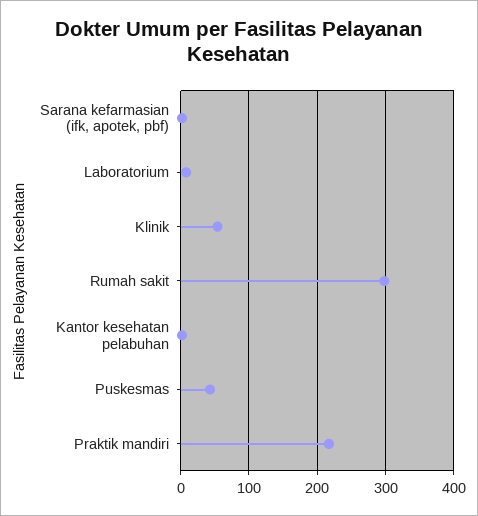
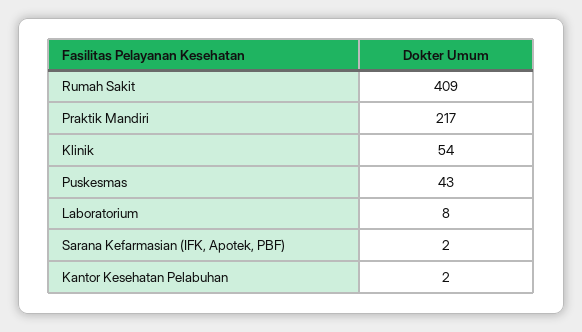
  {
    "Sarana kefarmasian (ifk, apotek, pbf)": 2,
    "Laboratorium": 8,
    "Klinik": 54,
-   "Rumah sakit": 300,
+   "Rumah sakit": 409,
    "Kantor kesehatan pelabuhan": 2,
    "Puskesmas": 43,
    "Praktik mandiri": 217
  }

